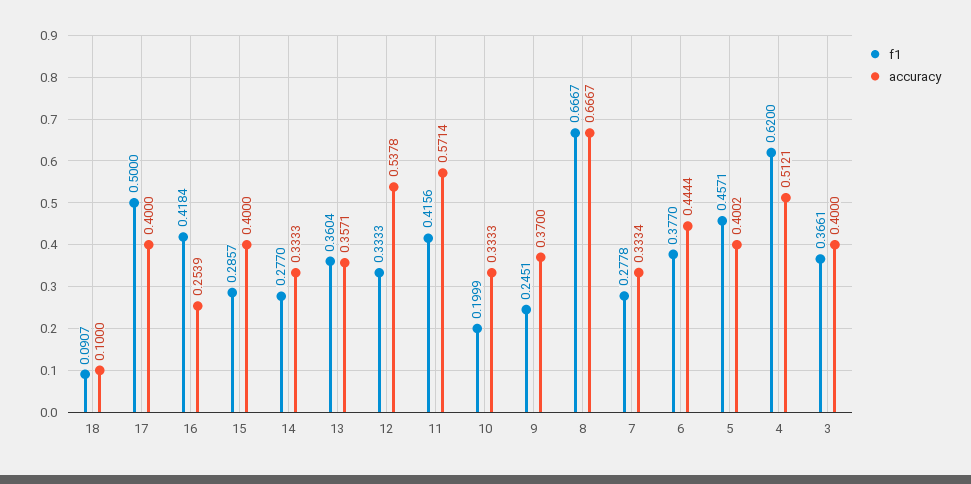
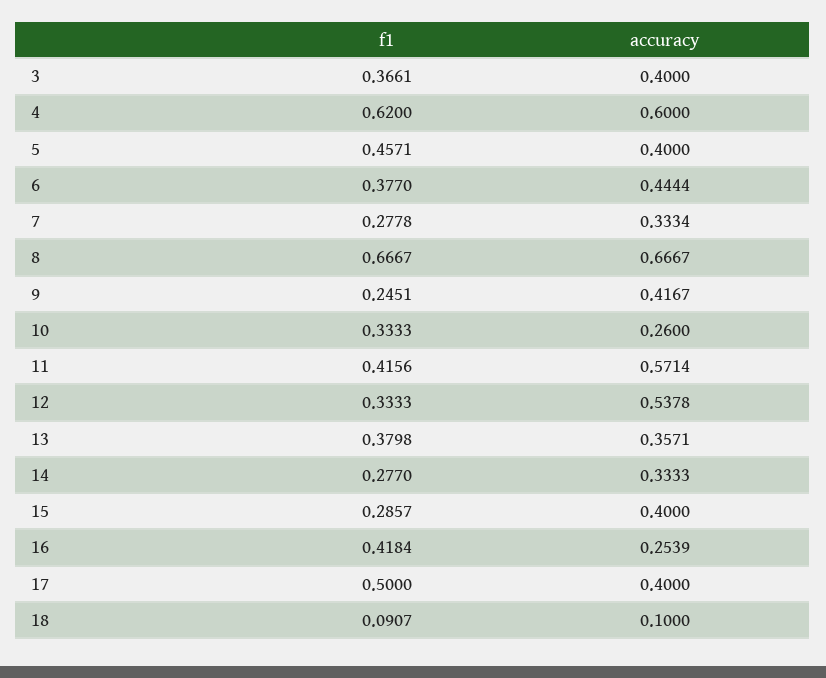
  {
    "f1": {
      "18": 0.0907,
      "17": 0.5,
      "16": 0.4184,
      "15": 0.2857,
      "14": 0.277,
-     "13": 0.3604,
+     "13": 0.3798,
      "12": 0.3333,
      "11": 0.4156,
-     "10": 0.1999,
+     "10": 0.3333,
      "9": 0.2451,
      "8": 0.6667,
      "7": 0.2778,
      "6": 0.377,
      "5": 0.4571,
      "4": 0.62,
      "3": 0.3661
    },
    "accuracy": {
      "18": 0.1,
      "17": 0.4,
      "16": 0.2539,
      "15": 0.4,
      "14": 0.3333,
      "13": 0.3571,
      "12": 0.5378,
      "11": 0.5714,
-     "10": 0.3333,
+     "10": 0.26,
-     "9": 0.37,
+     "9": 0.4167,
      "8": 0.6667,
      "7": 0.3334,
      "6": 0.4444,
-     "5": 0.4002,
+     "5": 0.4,
-     "4": 0.5121,
+     "4": 0.6,
      "3": 0.4
    }
  }

